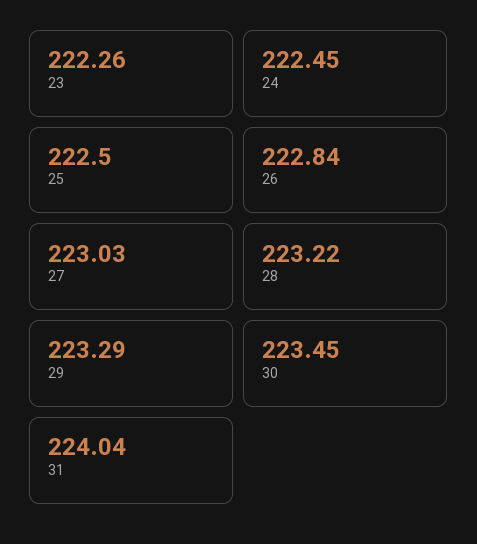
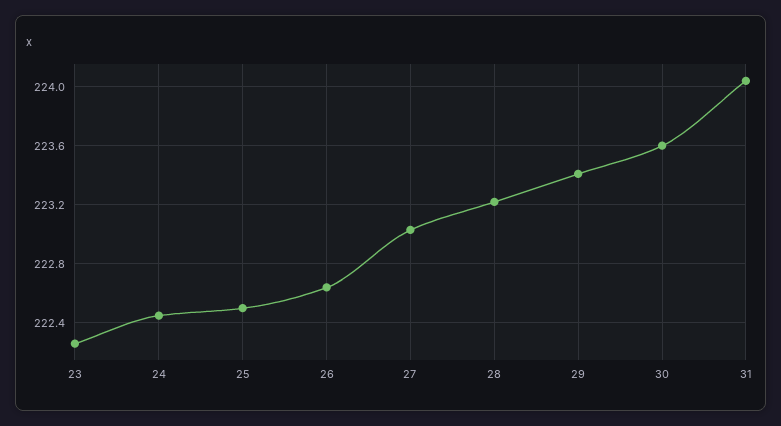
  {
    "23": 222.26,
    "24": 222.45,
    "25": 222.5,
-   "26": 222.84,
+   "26": 222.65,
    "27": 223.03,
    "28": 223.22,
-   "29": 223.29,
+   "29": 223.4,
-   "30": 223.45,
+   "30": 223.6,
    "31": 224.04
  }

